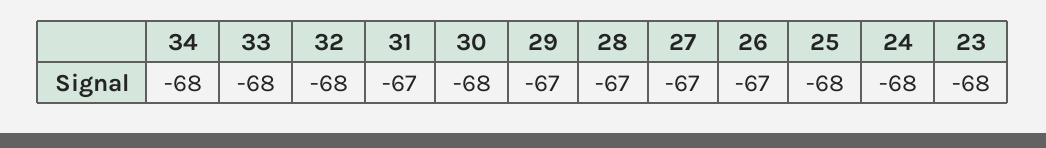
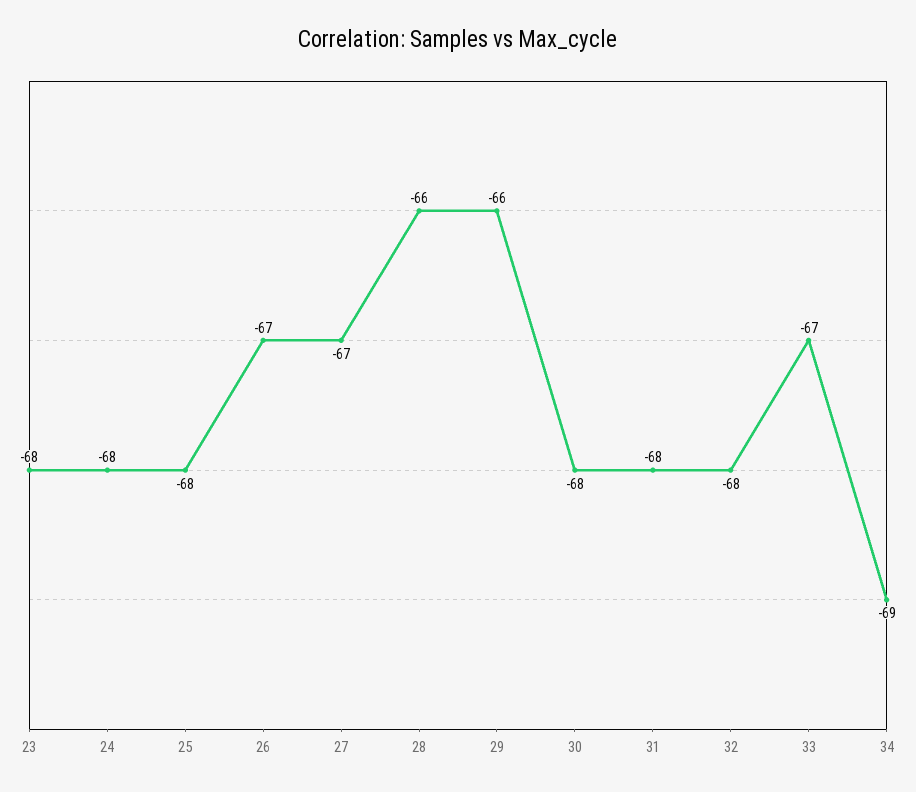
  {
-   "34": -68,
+   "34": -69,
-   "33": -68,
+   "33": -67,
    "32": -68,
-   "31": -67,
+   "31": -68,
    "30": -68,
-   "29": -67,
+   "29": -66,
-   "28": -67,
+   "28": -66,
    "27": -67,
    "26": -67,
    "25": -68,
    "24": -68,
    "23": -68
  }

